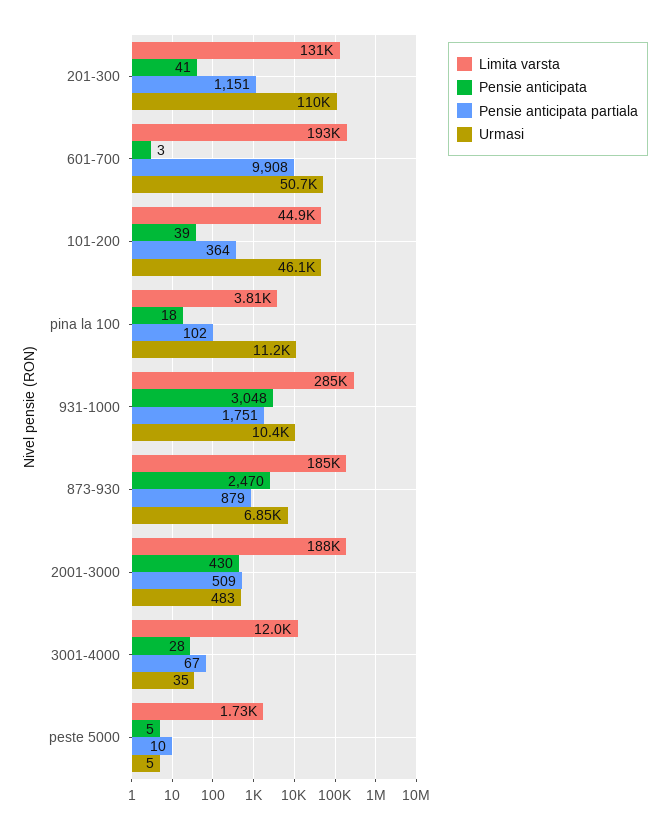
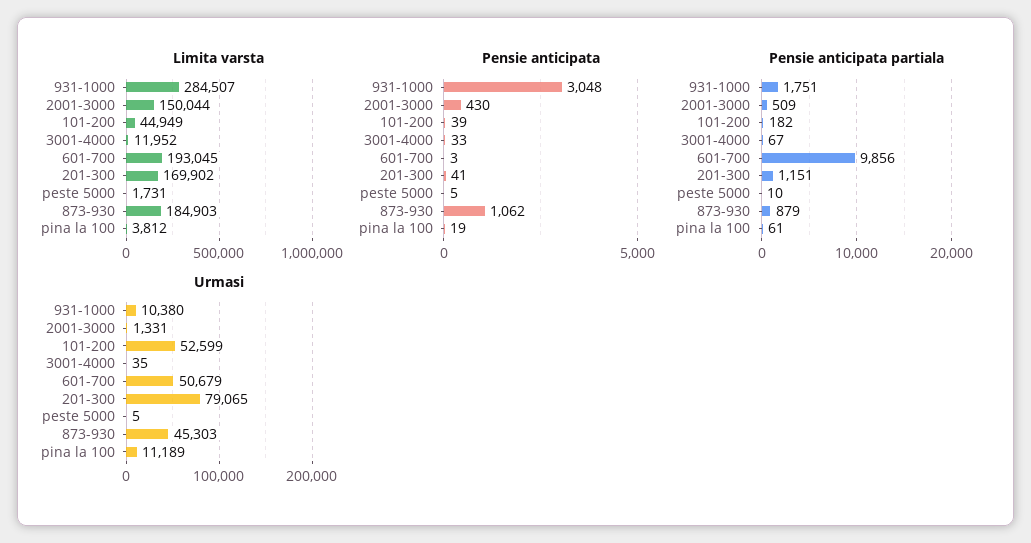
  {
    "Limita varsta": {
-     "201-300": 131000,
+     "201-300": 169902,
      "601-700": 193045,
      "101-200": 44949,
      "pina la 100": 3812,
      "931-1000": 284507,
      "873-930": 184903,
-     "2001-3000": 188000,
+     "2001-3000": 150044,
      "3001-4000": 11952,
      "peste 5000": 1731
    },
    "Pensie anticipata": {
      "201-300": 41,
      "601-700": 3,
      "101-200": 39,
-     "pina la 100": 18,
+     "pina la 100": 19,
      "931-1000": 3048,
-     "873-930": 2470,
+     "873-930": 1062,
      "2001-3000": 430,
-     "3001-4000": 28,
+     "3001-4000": 33,
      "peste 5000": 5
    },
    "Pensie anticipata partiala": {
      "201-300": 1151,
-     "601-700": 9908,
+     "601-700": 9856,
-     "101-200": 364,
+     "101-200": 182,
-     "pina la 100": 102,
+     "pina la 100": 61,
      "931-1000": 1751,
      "873-930": 879,
      "2001-3000": 509,
      "3001-4000": 67,
      "peste 5000": 10
    },
    "Urmasi": {
-     "201-300": 110000,
+     "201-300": 79065,
      "601-700": 50679,
-     "101-200": 46100,
+     "101-200": 52599,
      "pina la 100": 11189,
      "931-1000": 10380,
-     "873-930": 6850,
+     "873-930": 45303,
-     "2001-3000": 483,
+     "2001-3000": 1331,
      "3001-4000": 35,
      "peste 5000": 5
    }
  }

